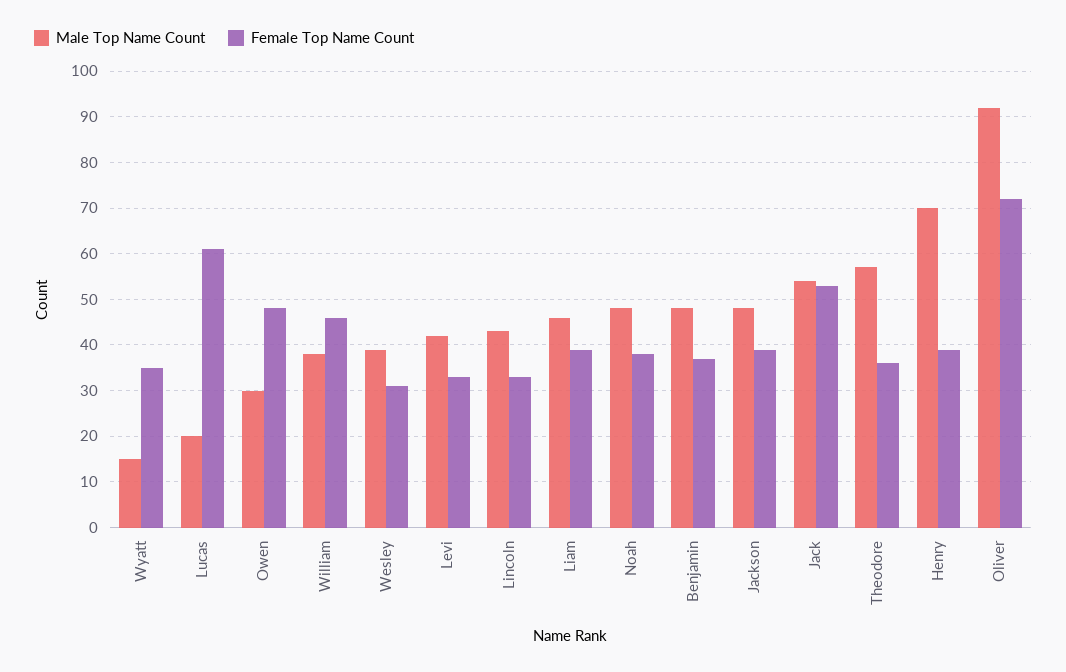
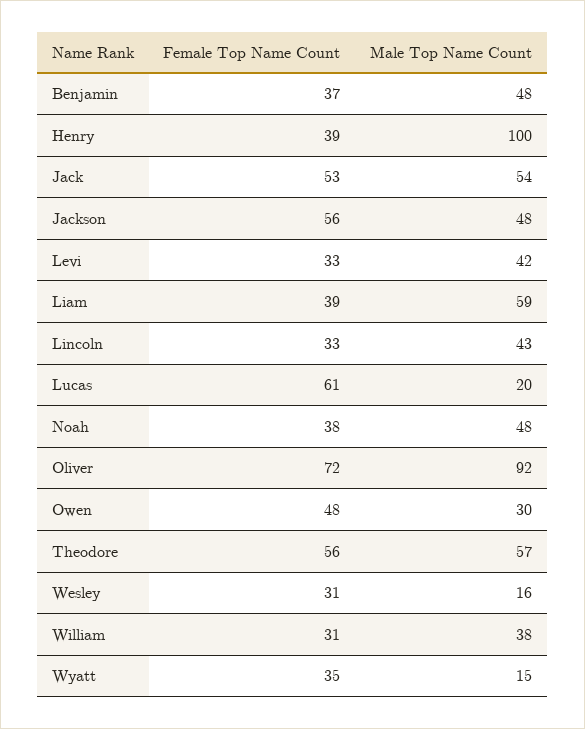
  {
    "Male Top Name Count": {
      "Wyatt": 15,
      "Lucas": 20,
      "Owen": 30,
      "William": 38,
-     "Wesley": 40,
+     "Wesley": 16,
      "Levi": 42,
      "Lincoln": 43,
-     "Liam": 45,
+     "Liam": 59,
      "Noah": 48,
      "Benjamin": 48,
      "Jackson": 48,
      "Jack": 54,
      "Theodore": 57,
-     "Henry": 70,
+     "Henry": 100,
      "Oliver": 92
    },
    "Female Top Name Count": {
      "Wyatt": 35,
      "Lucas": 61,
      "Owen": 48,
-     "William": 45,
+     "William": 31,
      "Wesley": 31,
      "Levi": 33,
      "Lincoln": 33,
      "Liam": 39,
      "Noah": 38,
      "Benjamin": 37,
-     "Jackson": 40,
+     "Jackson": 56,
      "Jack": 53,
-     "Theodore": 35,
+     "Theodore": 56,
      "Henry": 39,
      "Oliver": 72
    }
  }

